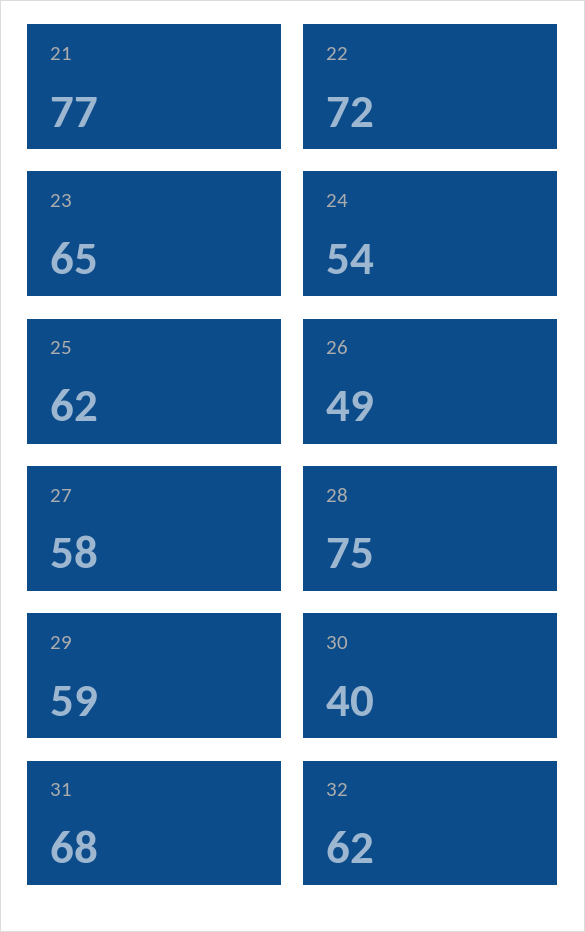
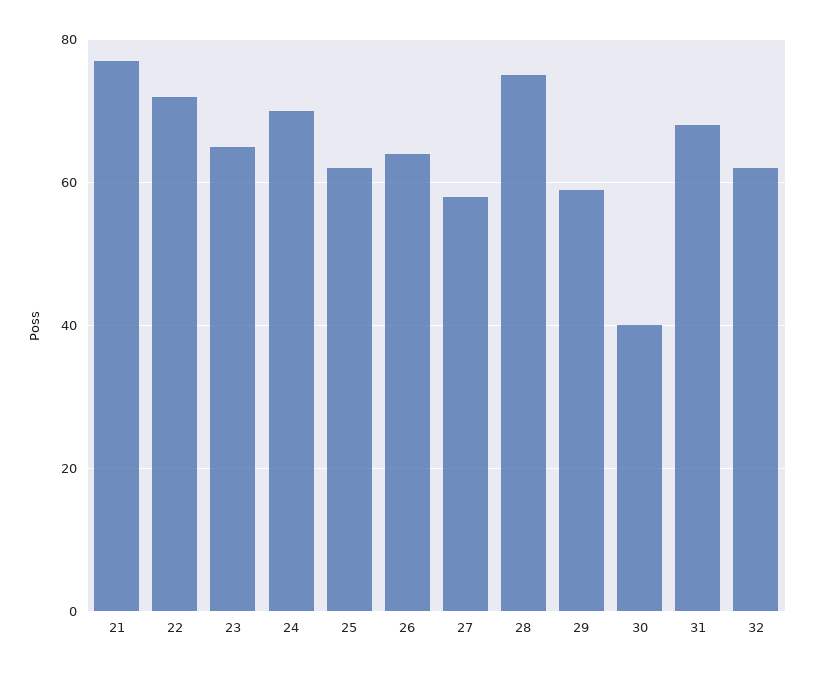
  {
    "21": 77,
    "22": 72,
    "23": 65,
-   "24": 54,
+   "24": 70,
    "25": 62,
-   "26": 49,
+   "26": 65,
    "27": 58,
    "28": 75,
    "29": 59,
    "30": 40,
    "31": 68,
    "32": 62
  }

